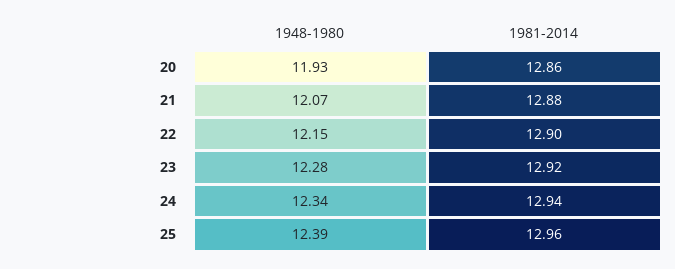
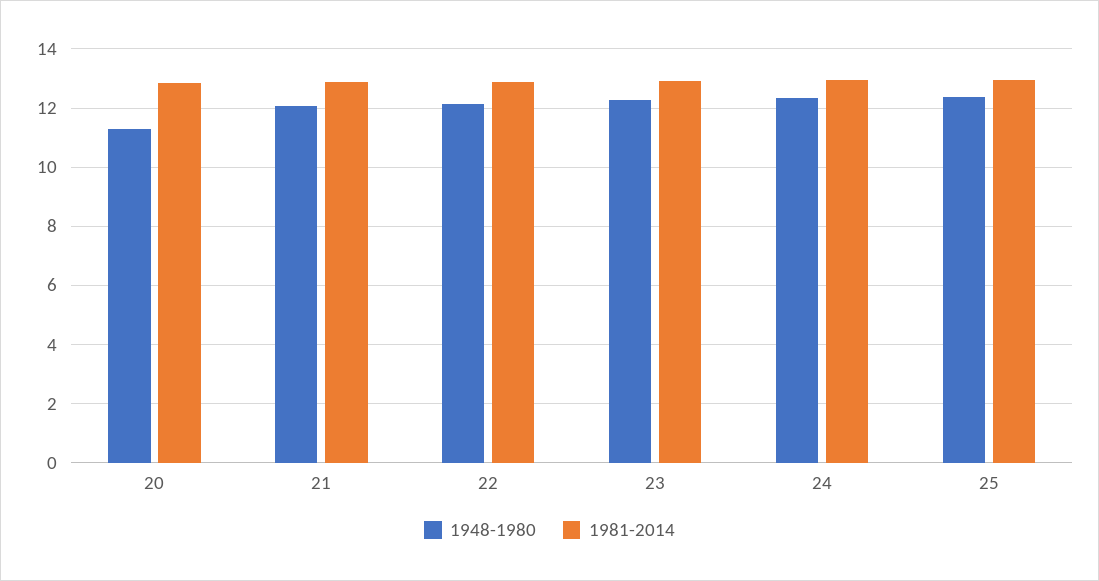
  {
    "1948-1980": {
-     "20": 11.93,
+     "20": 11.25,
      "21": 12.07,
      "22": 12.15,
      "23": 12.28,
      "24": 12.34,
      "25": 12.39
    },
    "1981-2014": {
      "20": 12.86,
      "21": 12.88,
      "22": 12.9,
      "23": 12.92,
      "24": 12.94,
      "25": 12.96
    }
  }

